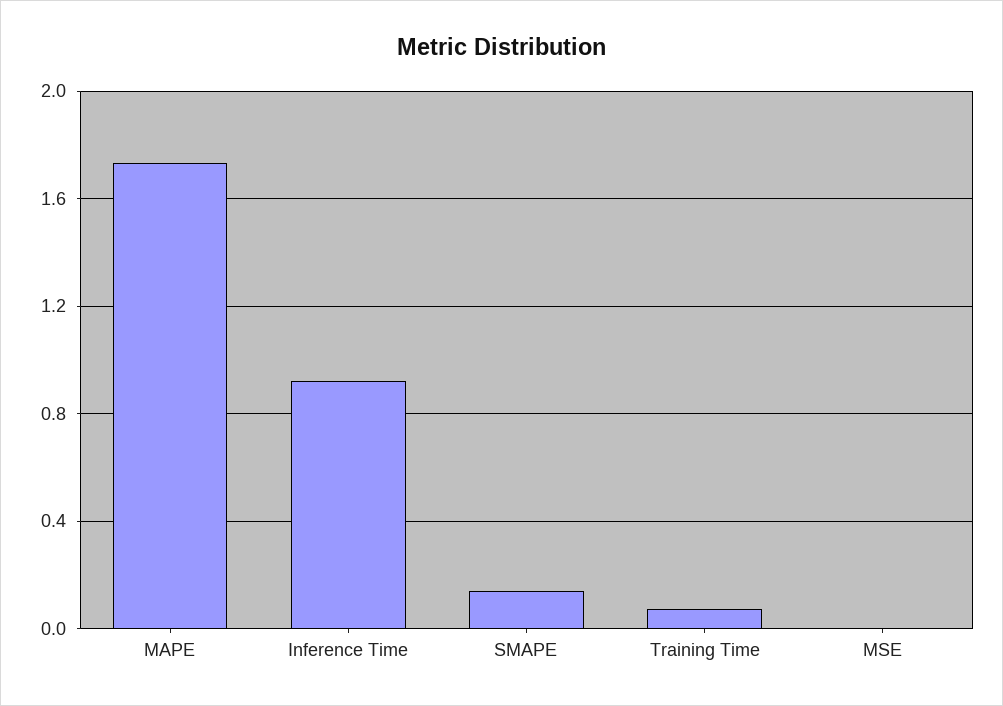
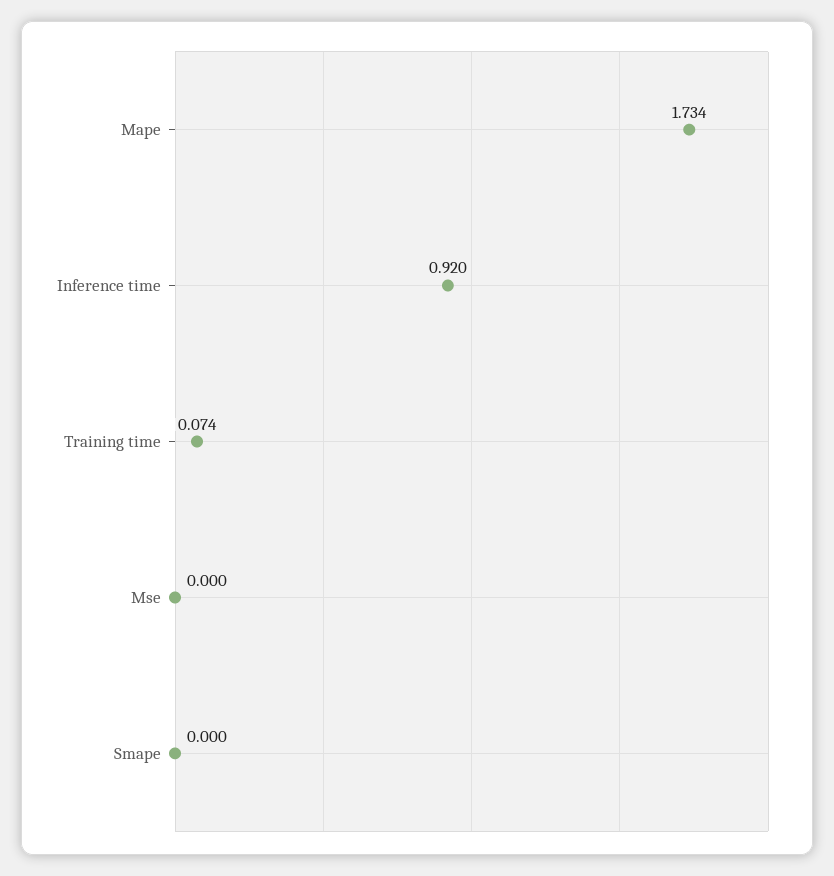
  {
    "MAPE": 1.734,
    "Inference Time": 0.92,
-   "SMAPE": 0.15,
+   "SMAPE": 0,
    "Training Time": 0.074,
    "MSE": 0
  }

